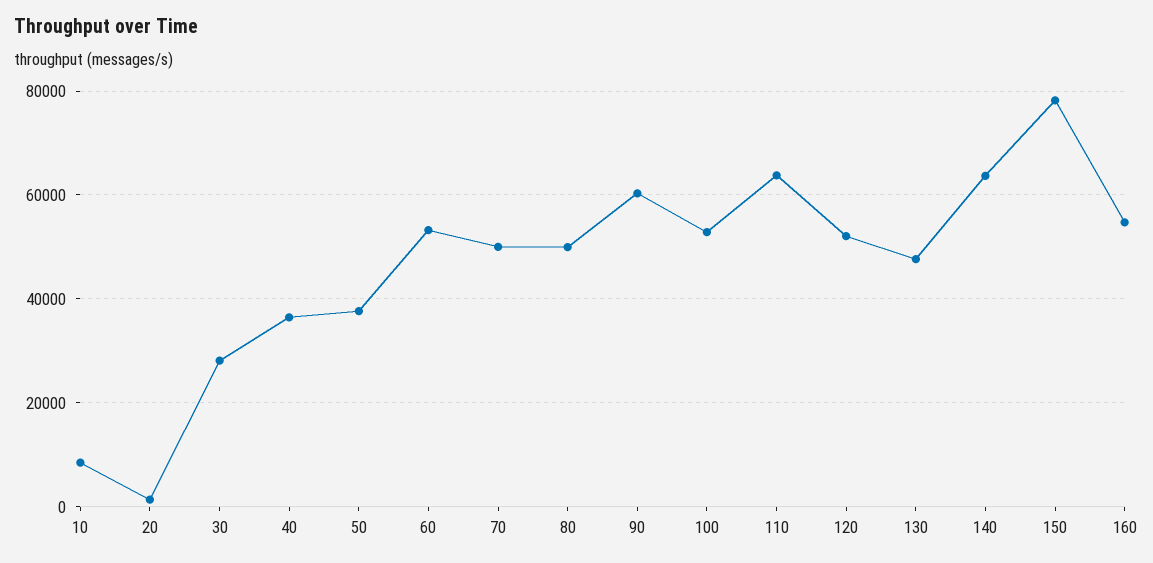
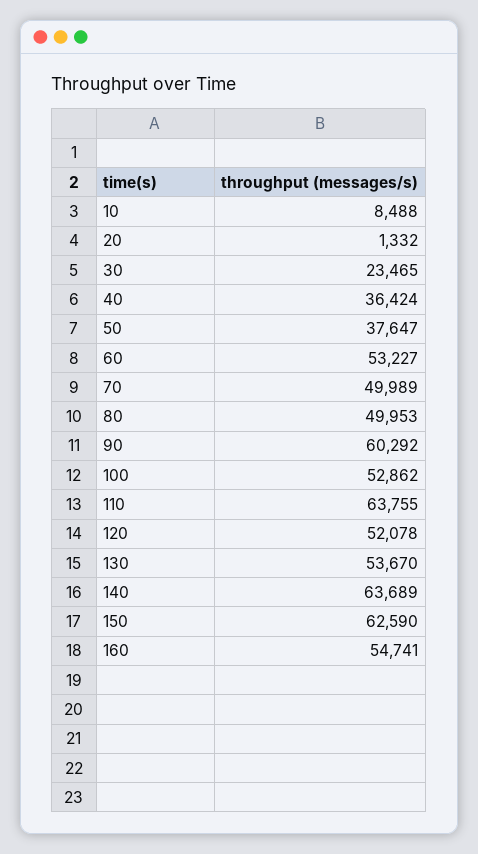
  {
    "10": 8488,
    "20": 1332,
-   "30": 28000,
+   "30": 23465,
    "40": 36424,
    "50": 37647,
    "60": 53227,
    "70": 49989,
    "80": 49953,
    "90": 60292,
    "100": 52862,
    "110": 63755,
    "120": 52078,
-   "130": 48000,
+   "130": 53670,
    "140": 63689,
-   "150": 78000,
+   "150": 62590,
    "160": 54741
  }

